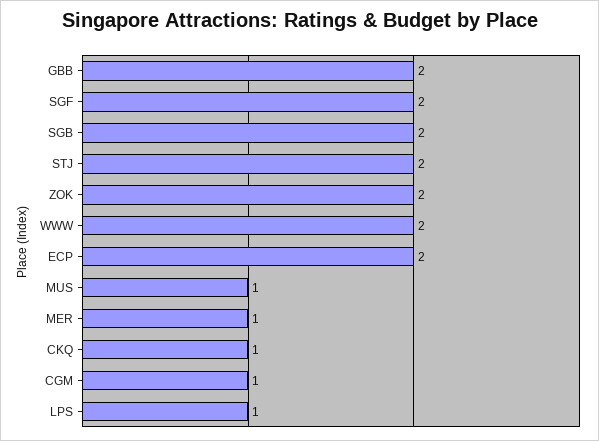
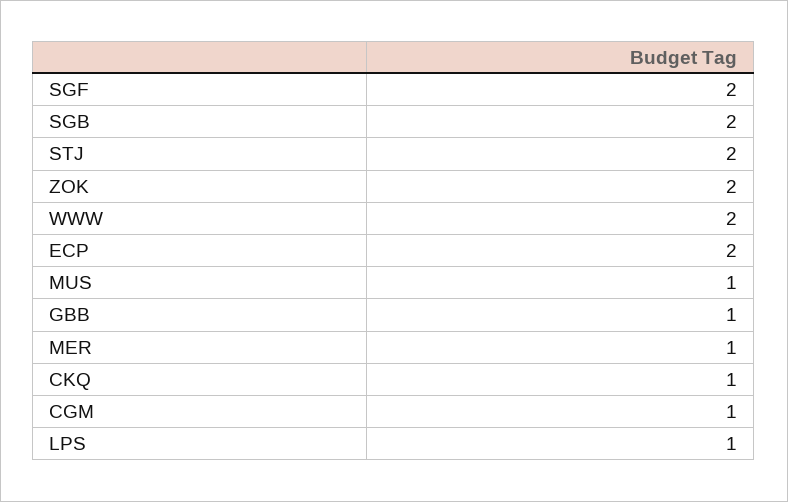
  {
-   "GBB": 2,
+   "GBB": 1,
    "SGF": 2,
    "SGB": 2,
    "STJ": 2,
    "ZOK": 2,
    "WWW": 2,
    "ECP": 2,
    "MUS": 1,
    "MER": 1,
    "CKQ": 1,
    "CGM": 1,
    "LPS": 1
  }

